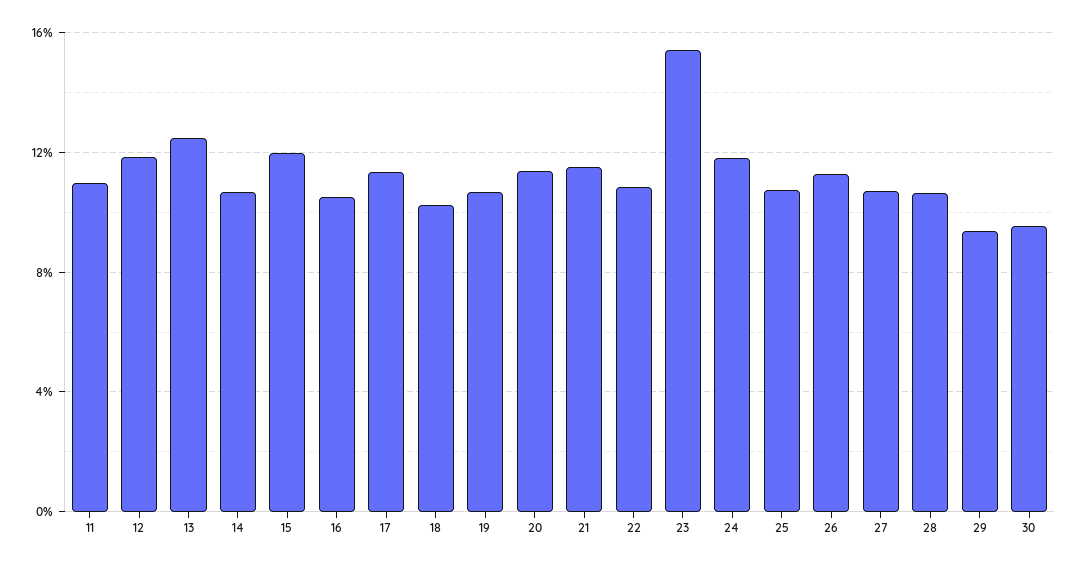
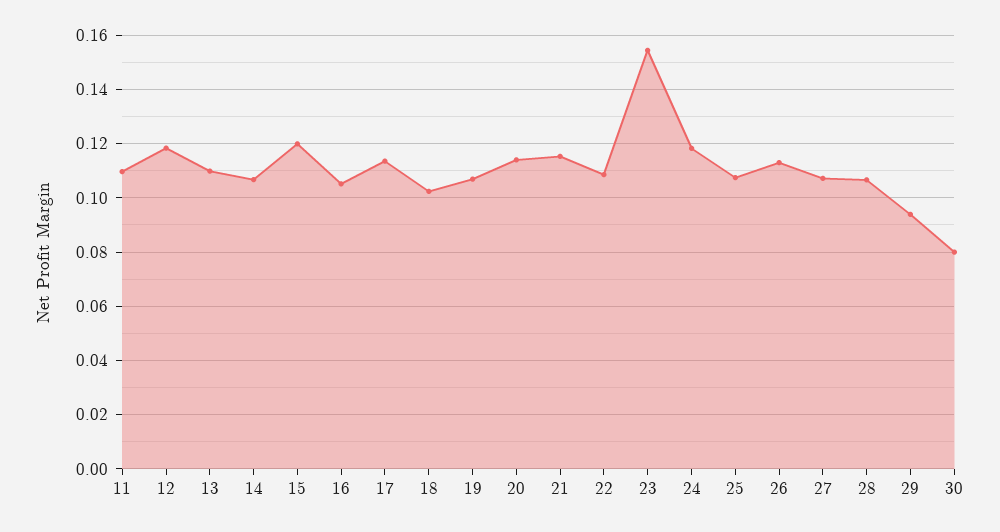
  {
    "11": 0.11,
    "12": 0.1175,
-   "13": 0.125,
+   "13": 0.11,
    "14": 0.1075,
    "15": 0.12,
    "16": 0.105,
    "17": 0.1125,
    "18": 0.1025,
    "19": 0.1075,
    "20": 0.115,
    "21": 0.115,
    "22": 0.1075,
    "23": 0.155,
    "24": 0.1175,
    "25": 0.1075,
    "26": 0.1125,
    "27": 0.1075,
    "28": 0.1075,
    "29": 0.095,
-   "30": 0.095
+   "30": 0.08
  }

